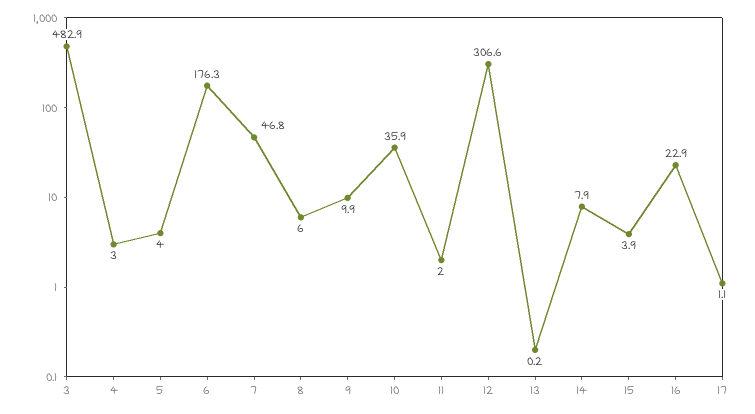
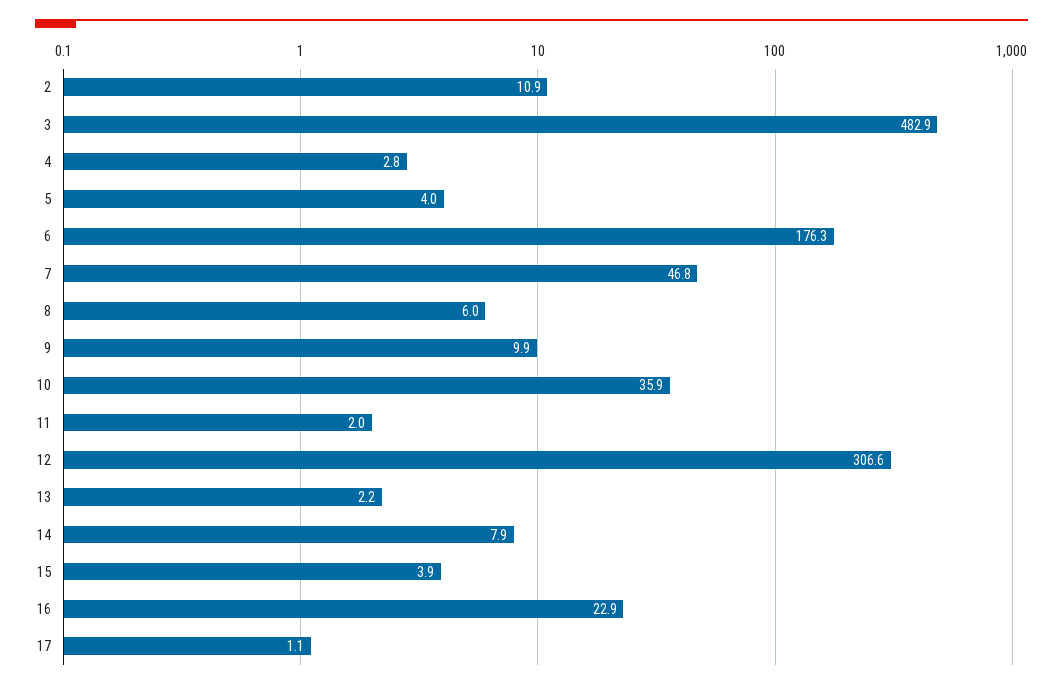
  {
    "3": 482.9,
-   "4": 3,
+   "4": 2.8,
    "5": 4,
    "6": 176.3,
    "7": 46.8,
    "8": 6,
    "9": 9.9,
    "10": 35.9,
    "11": 2,
    "12": 306.6,
-   "13": 0.2,
+   "13": 2.2,
    "14": 7.9,
    "15": 3.9,
    "16": 22.9,
-   "17": 1.1
+   "17": 1.1,
+   "2": 10.9
  }

